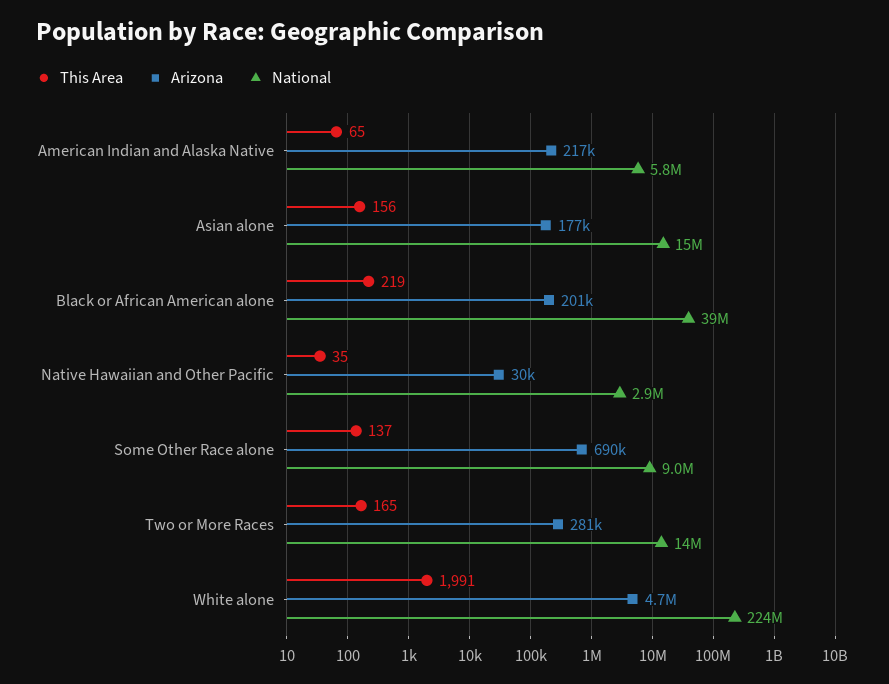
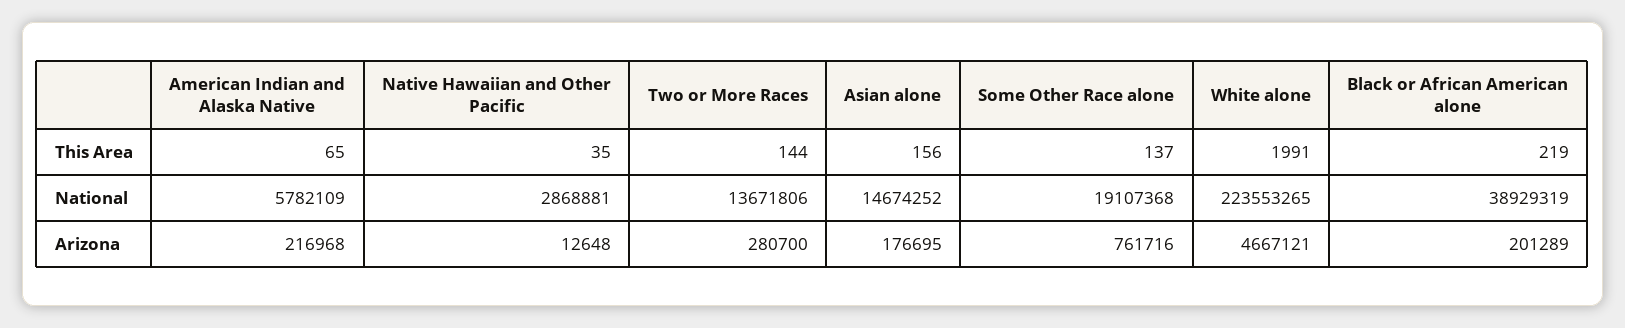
  {
    "This Area": {
      "American Indian and Alaska Native": 65,
      "Asian alone": 156,
      "Black or African American alone": 219,
      "Native Hawaiian and Other Pacific": 35,
      "Some Other Race alone": 137,
-     "Two or More Races": 165,
+     "Two or More Races": 144,
      "White alone": 1991
    },
    "Arizona": {
      "American Indian and Alaska Native": 216968,
      "Asian alone": 176695,
      "Black or African American alone": 201289,
-     "Native Hawaiian and Other Pacific": 30000,
+     "Native Hawaiian and Other Pacific": 12648,
-     "Some Other Race alone": 690000,
+     "Some Other Race alone": 761716,
      "Two or More Races": 280700,
      "White alone": 4667121
    },
    "National": {
      "American Indian and Alaska Native": 5782109,
      "Asian alone": 14674252,
      "Black or African American alone": 38929319,
      "Native Hawaiian and Other Pacific": 2868881,
-     "Some Other Race alone": 9000000,
+     "Some Other Race alone": 19107368,
      "Two or More Races": 13671806,
      "White alone": 223553265
    }
  }

